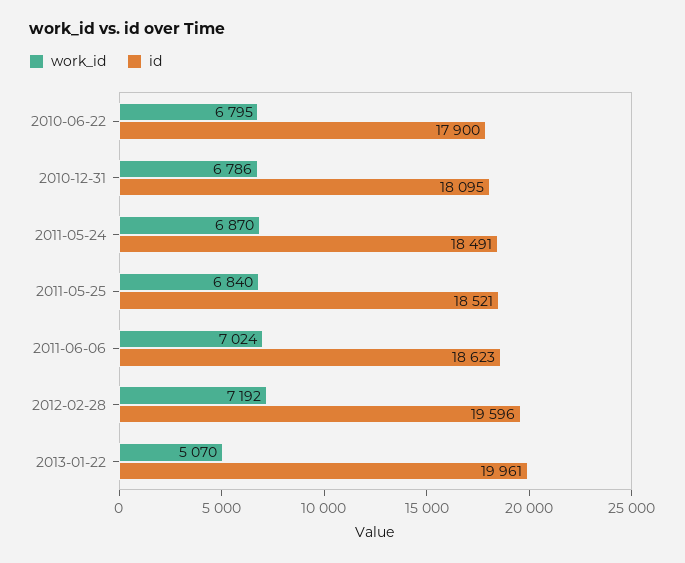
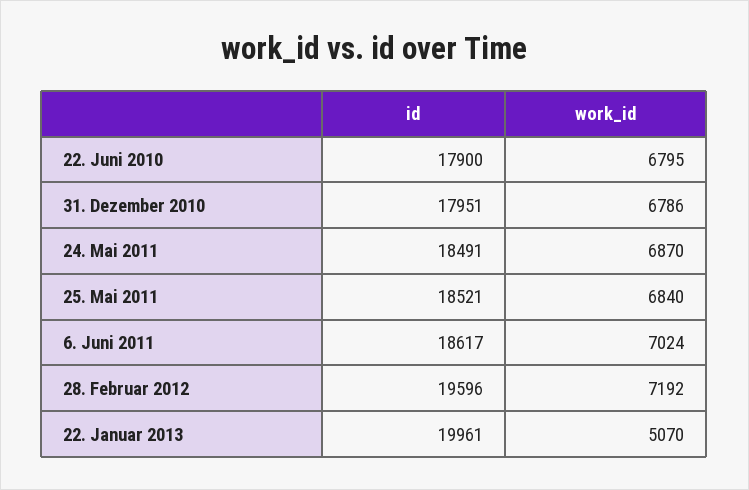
  {
    "work_id": {
      "2010-06-22": 6795,
      "2010-12-31": 6786,
      "2011-05-24": 6870,
      "2011-05-25": 6840,
      "2011-06-06": 7024,
      "2012-02-28": 7192,
      "2013-01-22": 5070
    },
    "id": {
      "2010-06-22": 17900,
-     "2010-12-31": 18095,
+     "2010-12-31": 17951,
      "2011-05-24": 18491,
      "2011-05-25": 18521,
-     "2011-06-06": 18623,
+     "2011-06-06": 18617,
      "2012-02-28": 19596,
      "2013-01-22": 19961
    }
  }

